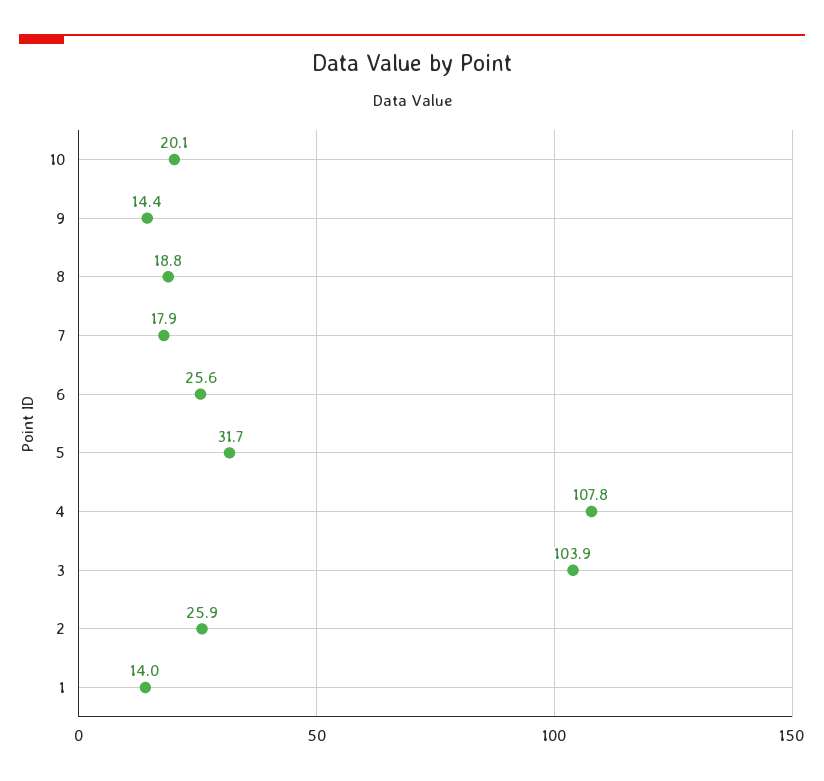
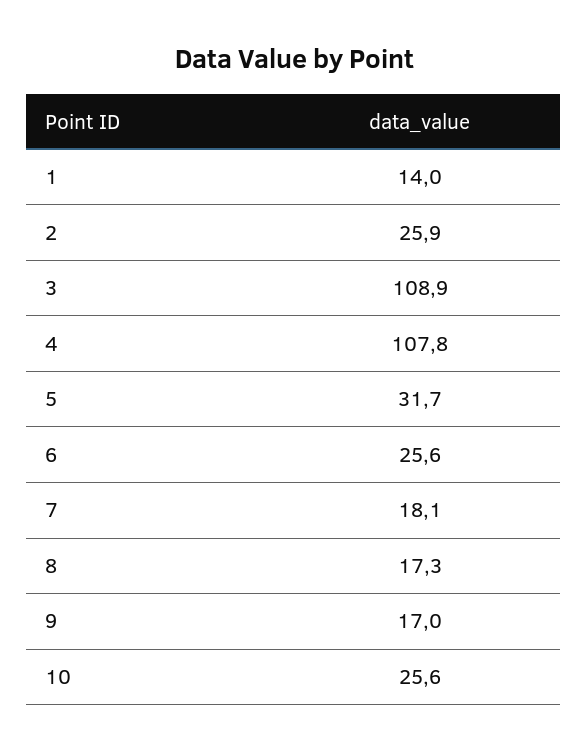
  {
-   "10": 20.1,
+   "10": 25.6,
-   "9": 14.4,
+   "9": 17,
-   "8": 18.8,
+   "8": 17.3,
-   "7": 17.9,
+   "7": 18.1,
    "6": 25.6,
    "5": 31.7,
    "4": 107.8,
-   "3": 103.9,
+   "3": 108.9,
    "2": 25.9,
    "1": 14
  }

